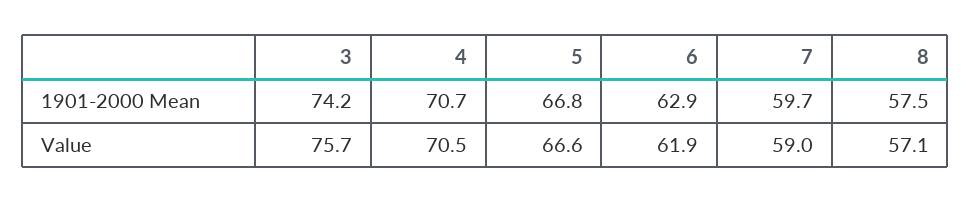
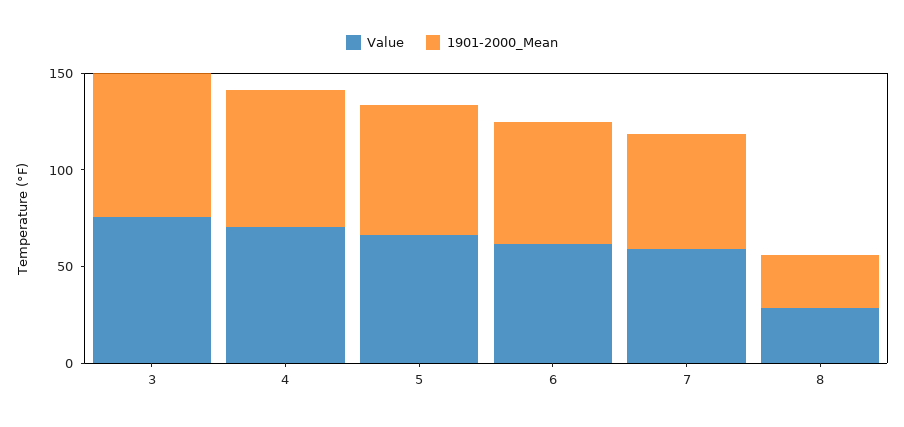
  {
    "1901-2000 Mean": {
      "3": 74.2,
      "4": 70.7,
      "5": 66.8,
      "6": 62.9,
      "7": 59.7,
-     "8": 57.5
+     "8": 30
    },
    "Value": {
      "3": 75.7,
      "4": 70.5,
      "5": 66.6,
      "6": 61.9,
      "7": 59,
-     "8": 57.1
+     "8": 30
    }
  }

